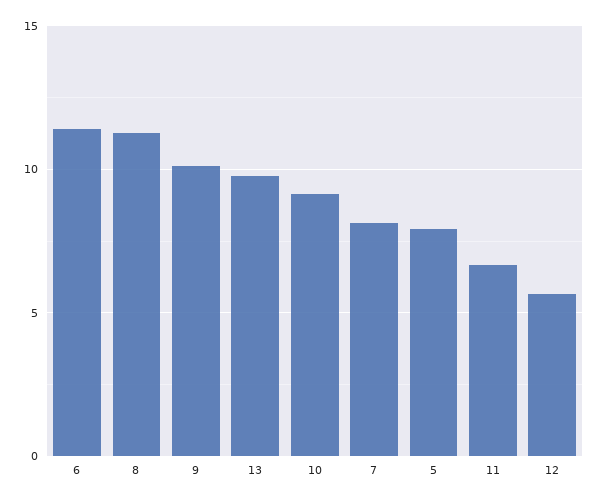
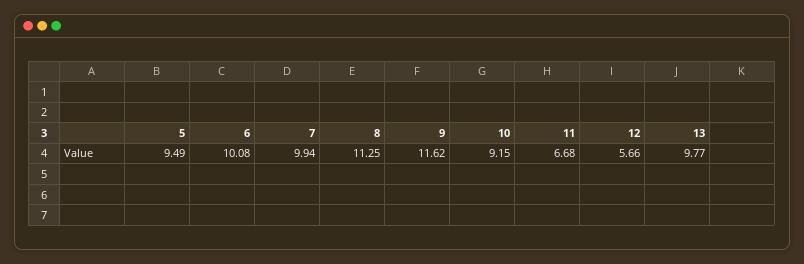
  {
-   "6": 11.5,
+   "6": 10.08,
    "8": 11.25,
-   "9": 10,
+   "9": 11.62,
    "13": 9.77,
    "10": 9.15,
-   "7": 8,
+   "7": 9.94,
-   "5": 8,
+   "5": 9.49,
    "11": 6.68,
    "12": 5.66
  }

